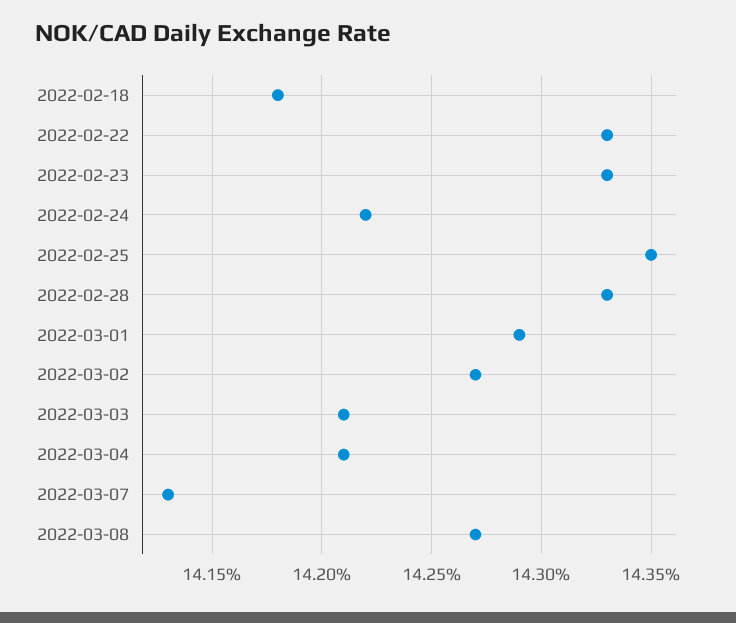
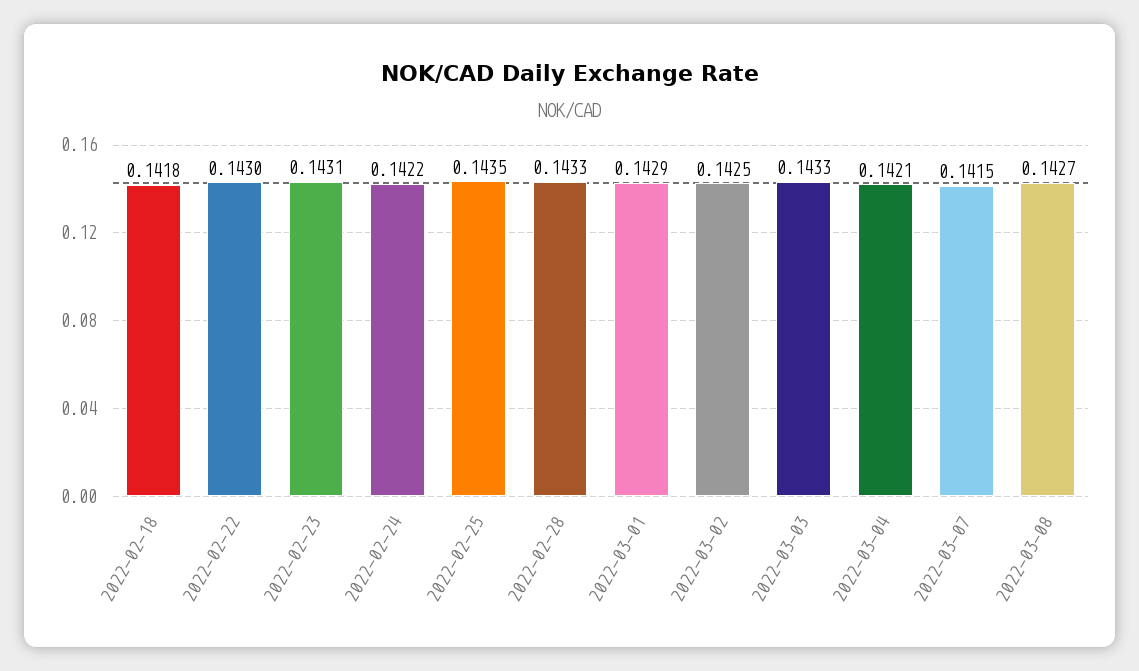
  {
    "2022-02-18": 0.1418,
-   "2022-02-22": 0.1433,
+   "2022-02-22": 0.143,
-   "2022-02-23": 0.1433,
+   "2022-02-23": 0.1431,
    "2022-02-24": 0.1422,
    "2022-02-25": 0.1435,
    "2022-02-28": 0.1433,
    "2022-03-01": 0.1429,
-   "2022-03-02": 0.1427,
+   "2022-03-02": 0.1425,
-   "2022-03-03": 0.1421,
+   "2022-03-03": 0.1433,
    "2022-03-04": 0.1421,
-   "2022-03-07": 0.1413,
+   "2022-03-07": 0.1415,
    "2022-03-08": 0.1427
  }

